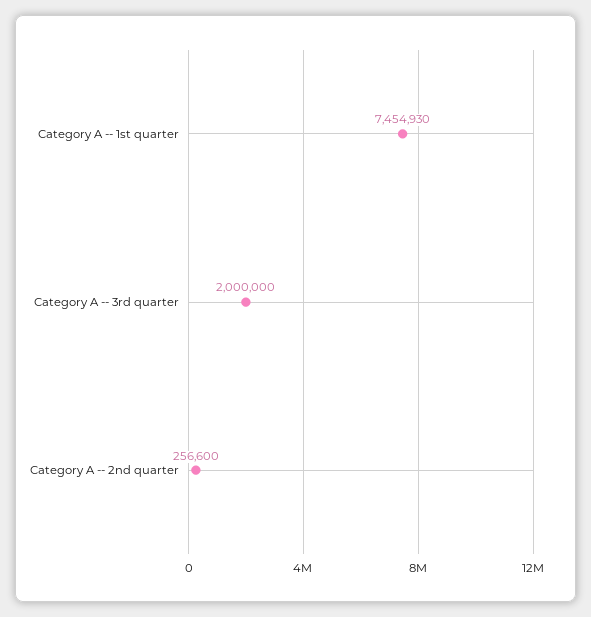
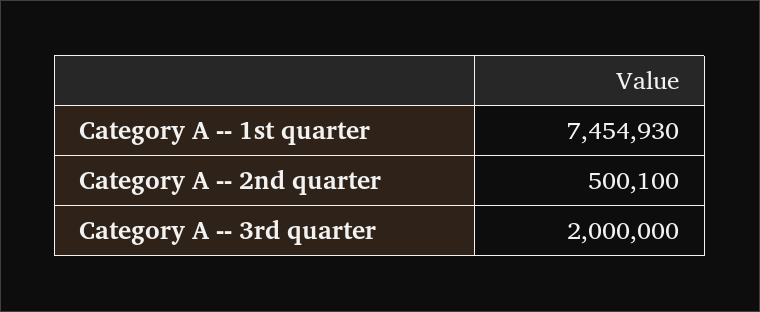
  {
    "Category A -- 1st quarter": 7454930,
    "Category A -- 3rd quarter": 2000000,
-   "Category A -- 2nd quarter": 256600
+   "Category A -- 2nd quarter": 500100
  }

